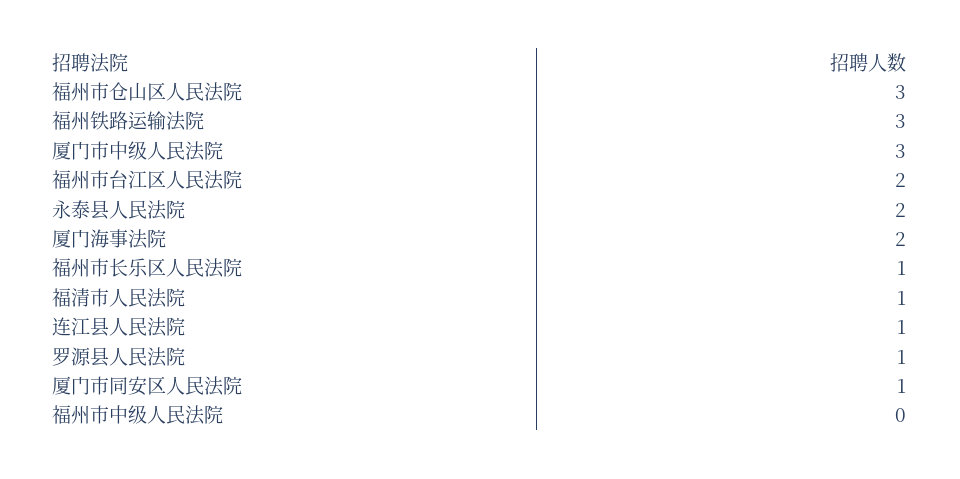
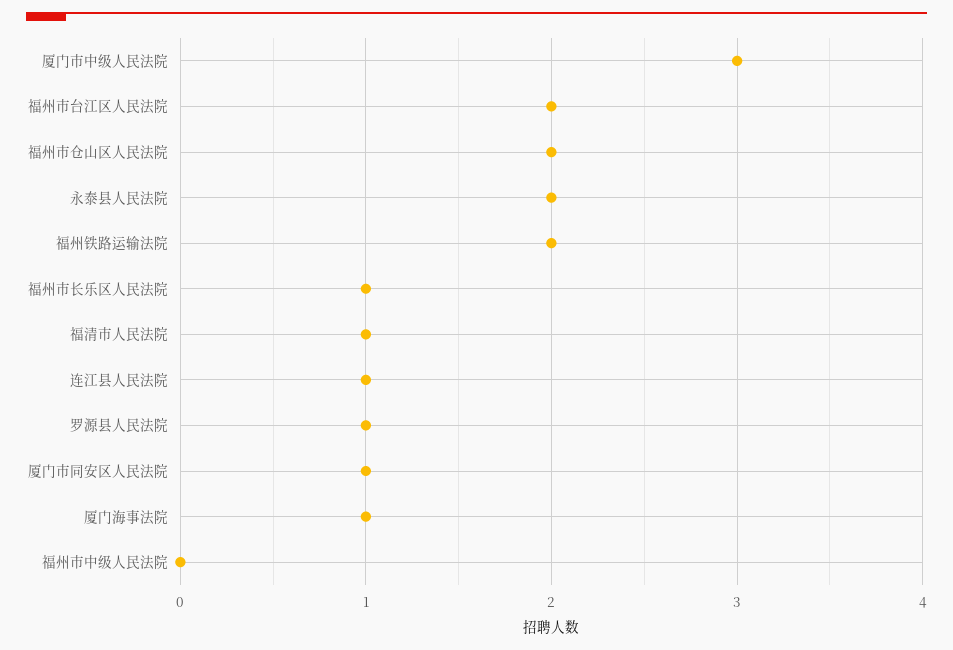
  {
-   "福州市仓山区人民法院": 3,
+   "福州市仓山区人民法院": 2,
-   "福州铁路运输法院": 3,
+   "福州铁路运输法院": 2,
    "厦门市中级人民法院": 3,
    "福州市台江区人民法院": 2,
    "永泰县人民法院": 2,
-   "厦门海事法院": 2,
+   "厦门海事法院": 1,
    "福州市长乐区人民法院": 1,
    "福清市人民法院": 1,
    "连江县人民法院": 1,
    "罗源县人民法院": 1,
    "厦门市同安区人民法院": 1,
    "福州市中级人民法院": 0
  }

